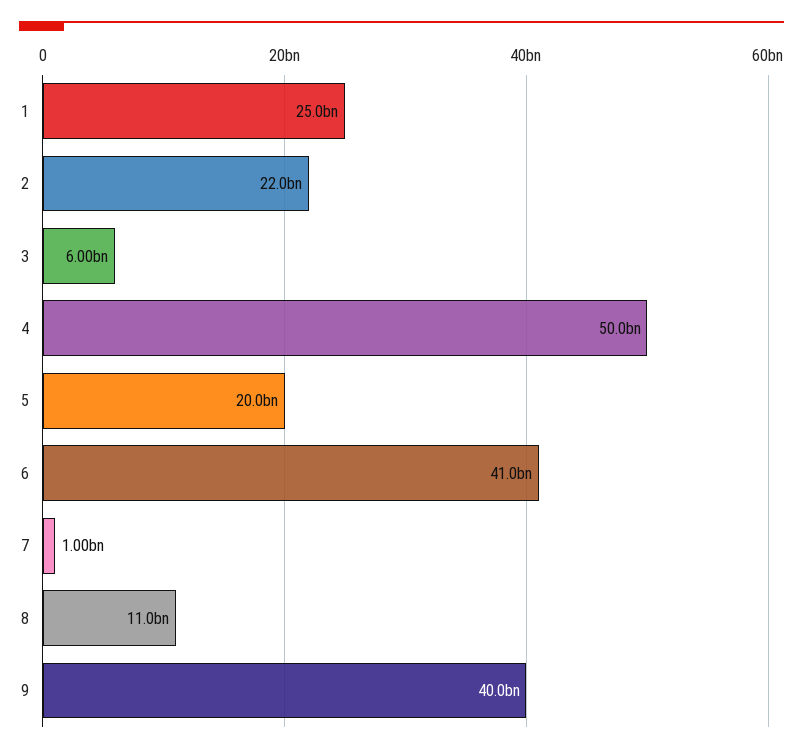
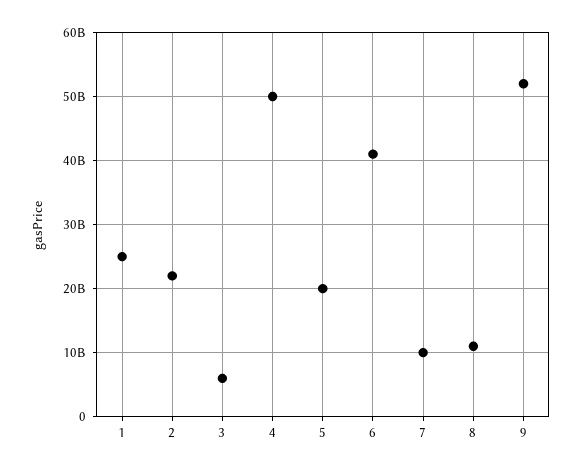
  {
    "1": 25000000000,
    "2": 22000000000,
    "3": 6000000000,
    "4": 50000000000,
    "5": 20000000000,
    "6": 41000000000,
-   "7": 1000000000,
+   "7": 10000000000,
    "8": 11000000000,
-   "9": 40000000000
+   "9": 52000000000
  }

